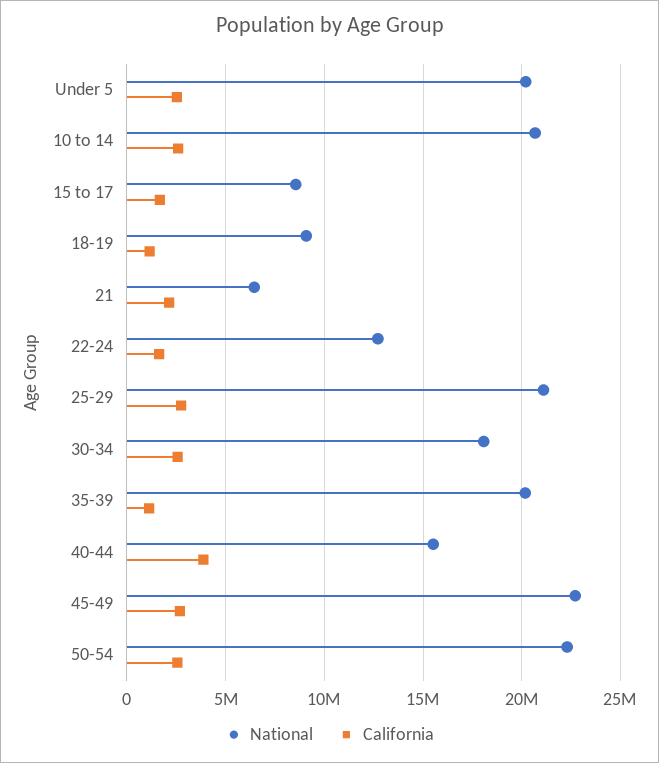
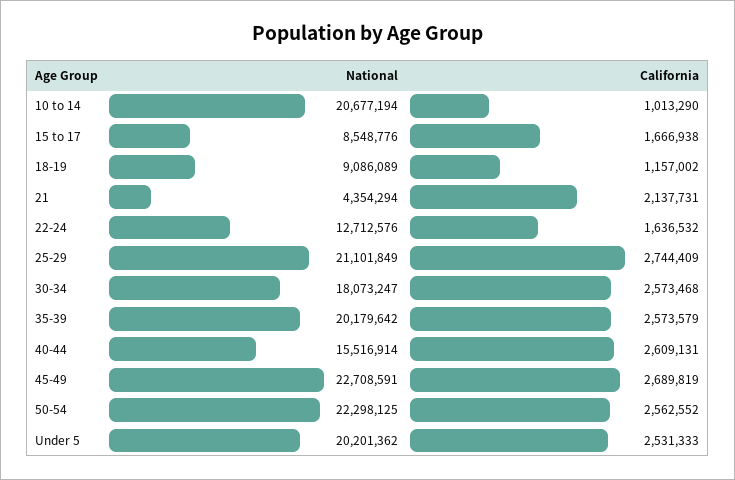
  {
    "National": {
      "Under 5": 20201362,
      "10 to 14": 20677194,
      "15 to 17": 8548776,
      "18-19": 9086089,
-     "21": 6500000,
+     "21": 4354294,
      "22-24": 12712576,
      "25-29": 21101849,
      "30-34": 18073247,
      "35-39": 20179642,
      "40-44": 15516914,
      "45-49": 22708591,
      "50-54": 22298125
    },
    "California": {
      "Under 5": 2531333,
-     "10 to 14": 2500000,
+     "10 to 14": 1013290,
      "15 to 17": 1666938,
      "18-19": 1157002,
      "21": 2137731,
      "22-24": 1636532,
      "25-29": 2744409,
      "30-34": 2573468,
-     "35-39": 1000000,
+     "35-39": 2573579,
-     "40-44": 4000000,
+     "40-44": 2609131,
      "45-49": 2689819,
      "50-54": 2562552
    }
  }

